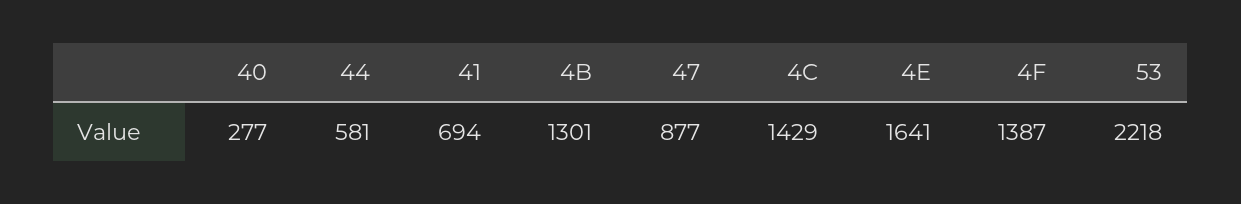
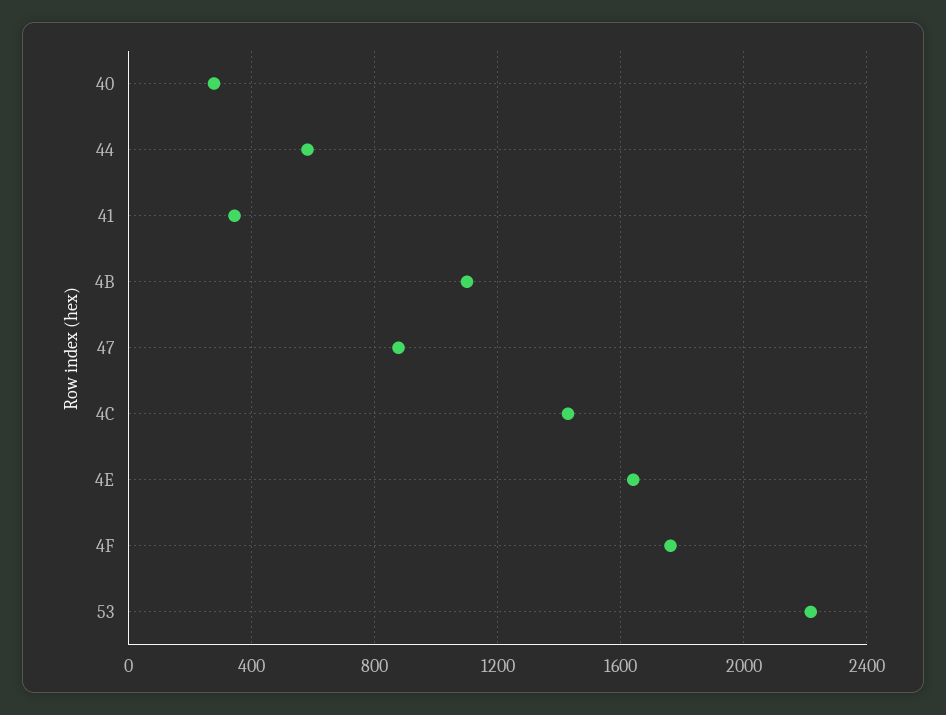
  {
    "40": 277,
    "44": 581,
-   "41": 694,
+   "41": 350,
-   "4B": 1301,
+   "4B": 1100,
    "47": 877,
    "4C": 1429,
    "4E": 1641,
-   "4F": 1387,
+   "4F": 1750,
    "53": 2218
  }

